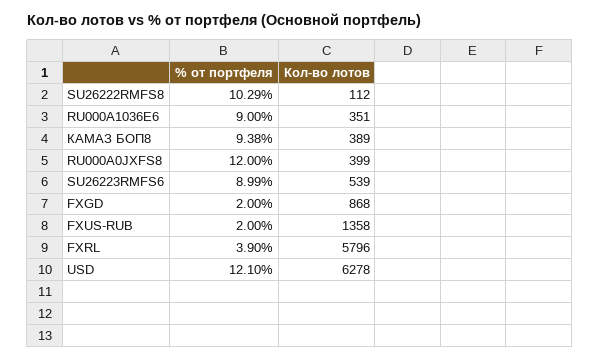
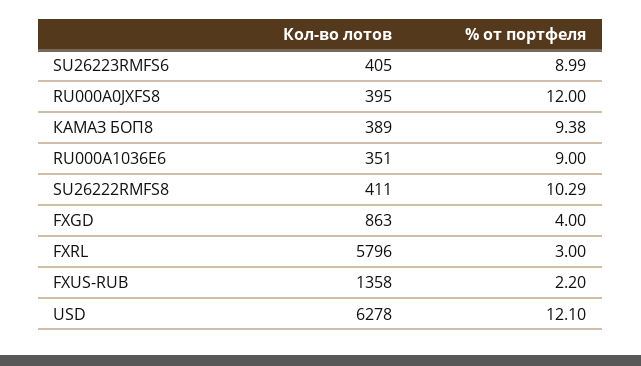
  {
    "% от портфеля": {
      "SU26222RMFS8": 10.29,
      "RU000A1036E6": 9,
      "КАМАЗ БОП8": 9.38,
      "RU000A0JXFS8": 12,
      "SU26223RMFS6": 8.99,
-     "FXGD": 2,
+     "FXGD": 4,
-     "FXUS-RUB": 2,
+     "FXUS-RUB": 2.2,
-     "FXRL": 3.9,
+     "FXRL": 3,
      "USD": 12.1
    },
    "Кол-во лотов": {
-     "SU26222RMFS8": 112,
+     "SU26222RMFS8": 411,
      "RU000A1036E6": 351,
      "КАМАЗ БОП8": 389,
-     "RU000A0JXFS8": 399,
+     "RU000A0JXFS8": 395,
-     "SU26223RMFS6": 539,
+     "SU26223RMFS6": 405,
-     "FXGD": 868,
+     "FXGD": 863,
      "FXUS-RUB": 1358,
      "FXRL": 5796,
      "USD": 6278
    }
  }

